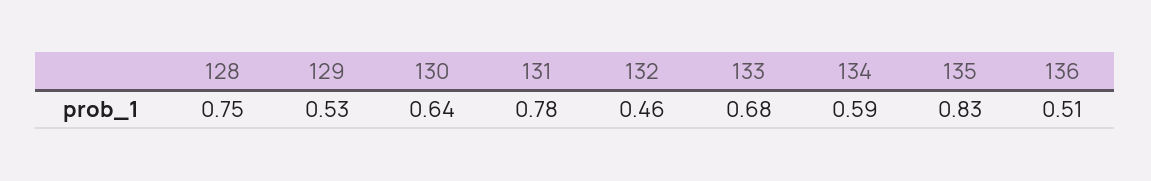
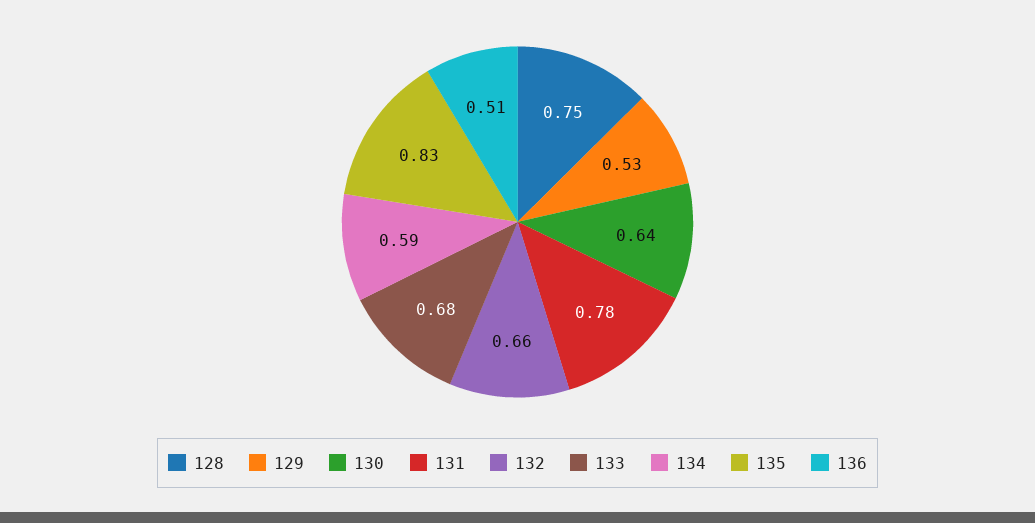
  {
    "128": 0.75,
    "129": 0.53,
    "130": 0.64,
    "131": 0.78,
-   "132": 0.46,
+   "132": 0.66,
    "133": 0.68,
    "134": 0.59,
    "135": 0.83,
    "136": 0.51
  }

